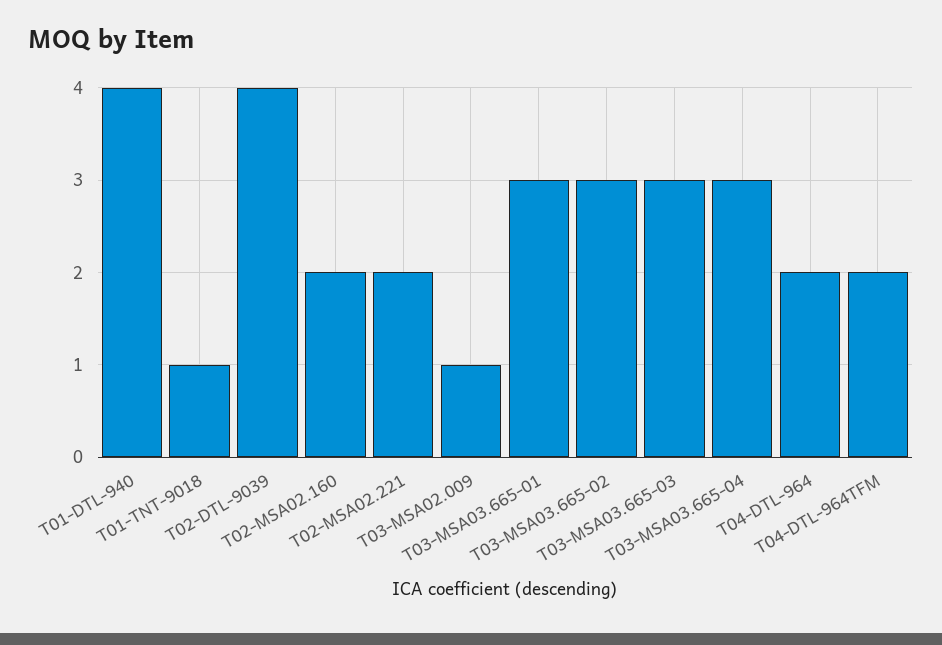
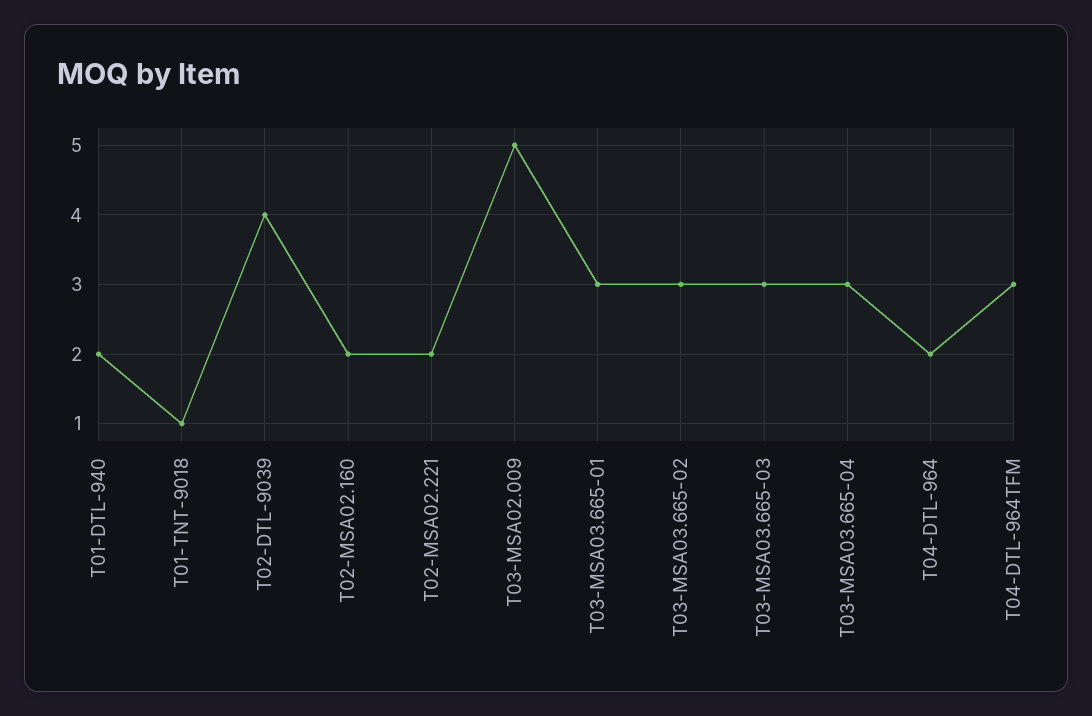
  {
-   "T01-DTL-940": 4,
+   "T01-DTL-940": 2,
    "T01-TNT-9018": 1,
    "T02-DTL-9039": 4,
    "T02-MSA02.160": 2,
    "T02-MSA02.221": 2,
-   "T03-MSA02.009": 1,
+   "T03-MSA02.009": 5,
    "T03-MSA03.665-01": 3,
    "T03-MSA03.665-02": 3,
    "T03-MSA03.665-03": 3,
    "T03-MSA03.665-04": 3,
    "T04-DTL-964": 2,
-   "T04-DTL-964TFM": 2
+   "T04-DTL-964TFM": 3
  }

